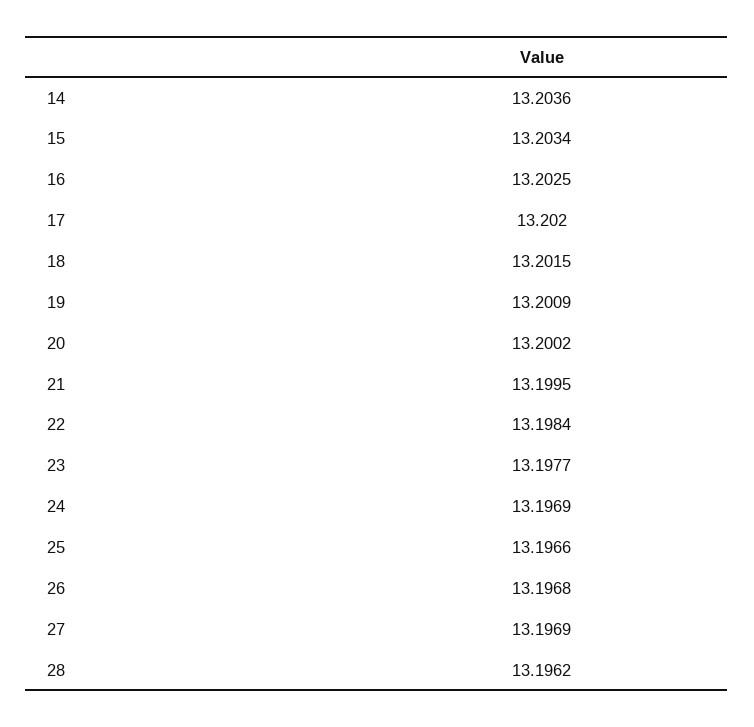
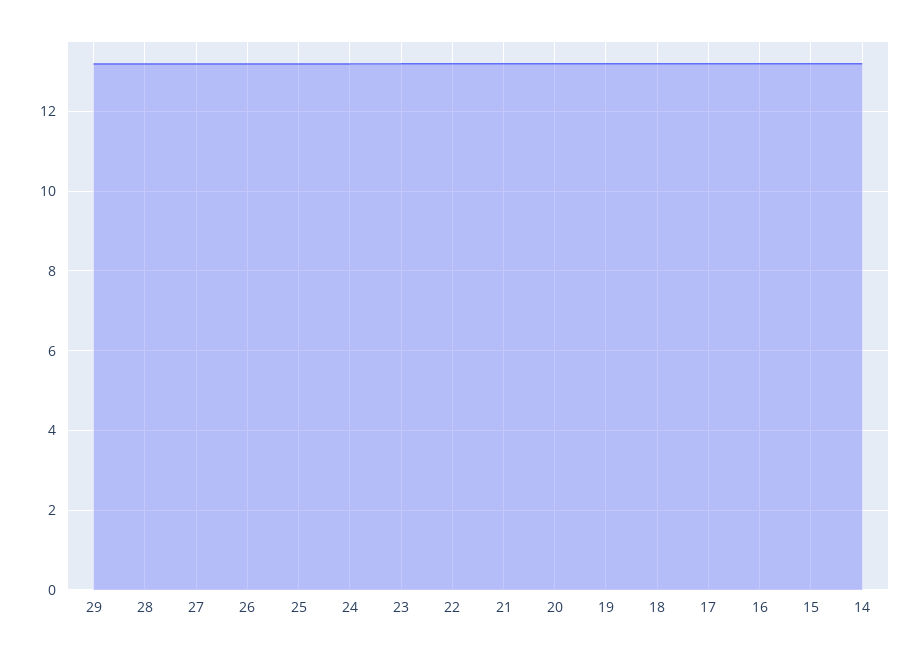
  {
    "14": 13.2036,
    "15": 13.2034,
    "16": 13.2025,
    "17": 13.202,
    "18": 13.2015,
    "19": 13.2009,
    "20": 13.2002,
    "21": 13.1995,
    "22": 13.1984,
    "23": 13.1977,
    "24": 13.1969,
    "25": 13.1966,
    "26": 13.1968,
    "27": 13.1969,
-   "28": 13.1962
+   "28": 13.1962,
+   "29": 13.2
  }

